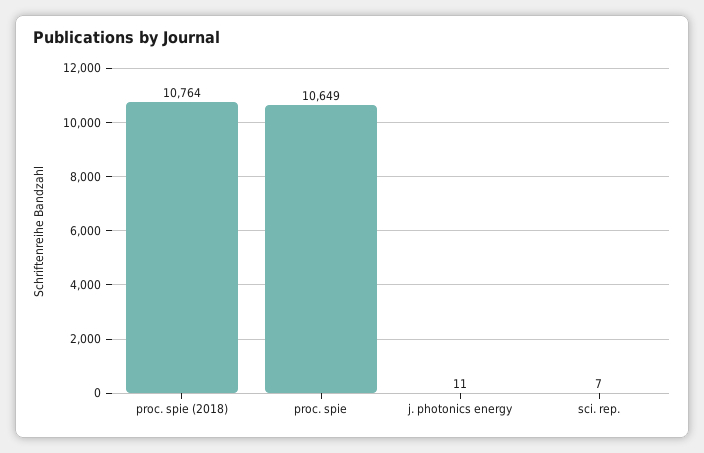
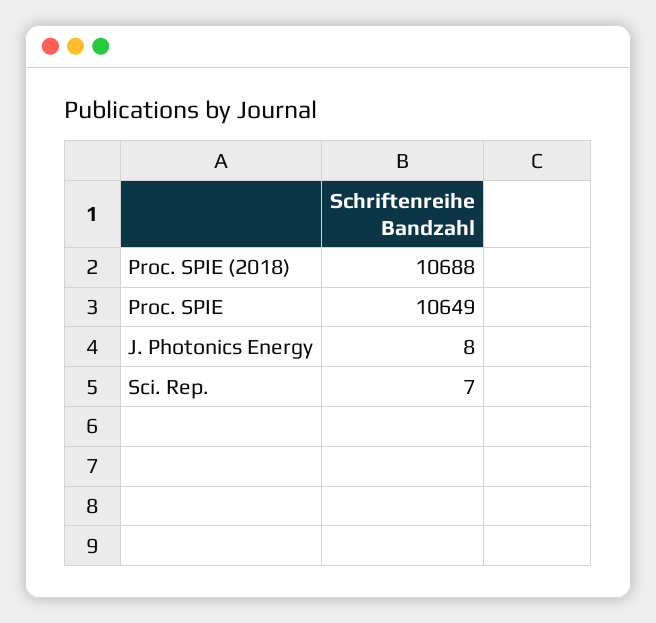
  {
-   "proc. spie (2018)": 10764,
+   "proc. spie (2018)": 10688,
    "proc. spie": 10649,
-   "j. photonics energy": 11,
+   "j. photonics energy": 8,
    "sci. rep.": 7
  }

